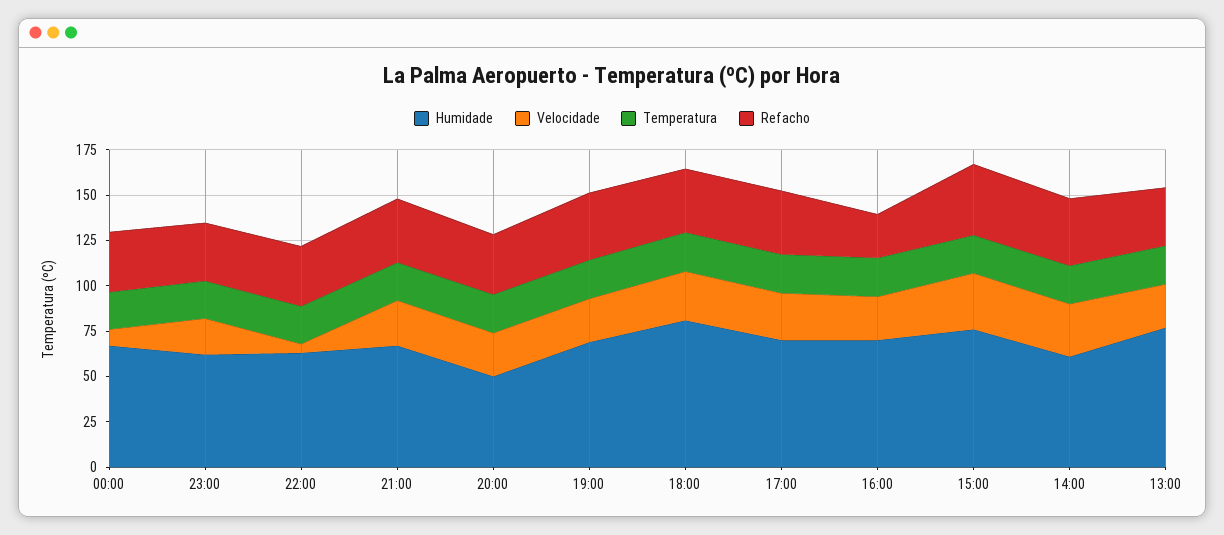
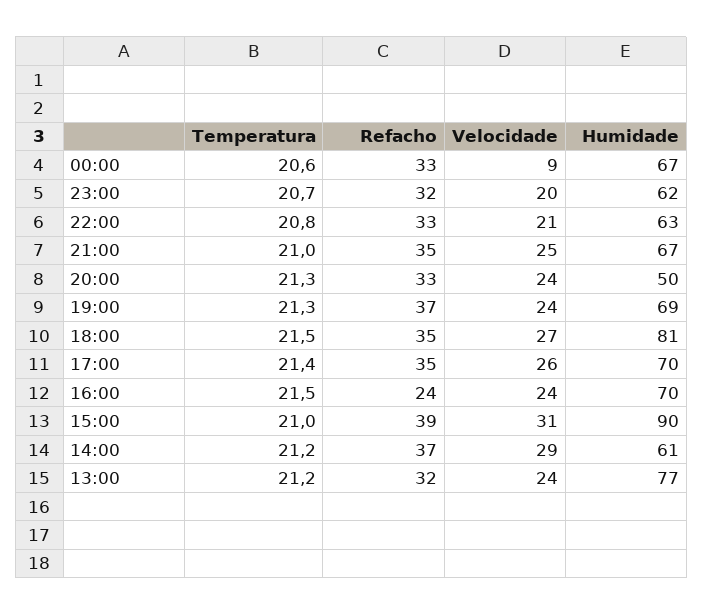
  {
    "Humidade": {
      "00:00": 67,
      "23:00": 62,
      "22:00": 63,
      "21:00": 67,
      "20:00": 50,
      "19:00": 69,
      "18:00": 81,
      "17:00": 70,
      "16:00": 70,
-     "15:00": 75,
+     "15:00": 90,
      "14:00": 61,
      "13:00": 77
    },
    "Velocidade": {
      "00:00": 9,
      "23:00": 20,
-     "22:00": 5,
+     "22:00": 21,
      "21:00": 25,
      "20:00": 24,
      "19:00": 24,
      "18:00": 27,
      "17:00": 26,
      "16:00": 24,
      "15:00": 31,
      "14:00": 29,
      "13:00": 24
    },
    "Temperatura": {
      "00:00": 20.6,
      "23:00": 20.7,
      "22:00": 20.8,
      "21:00": 21,
      "20:00": 21.3,
      "19:00": 21.3,
      "18:00": 21.5,
      "17:00": 21.4,
      "16:00": 21.5,
      "15:00": 21,
      "14:00": 21.2,
      "13:00": 21.2
    },
    "Refacho": {
      "00:00": 33,
      "23:00": 32,
      "22:00": 33,
      "21:00": 35,
      "20:00": 33,
      "19:00": 37,
      "18:00": 35,
      "17:00": 35,
      "16:00": 24,
      "15:00": 39,
      "14:00": 37,
      "13:00": 32
    }
  }

